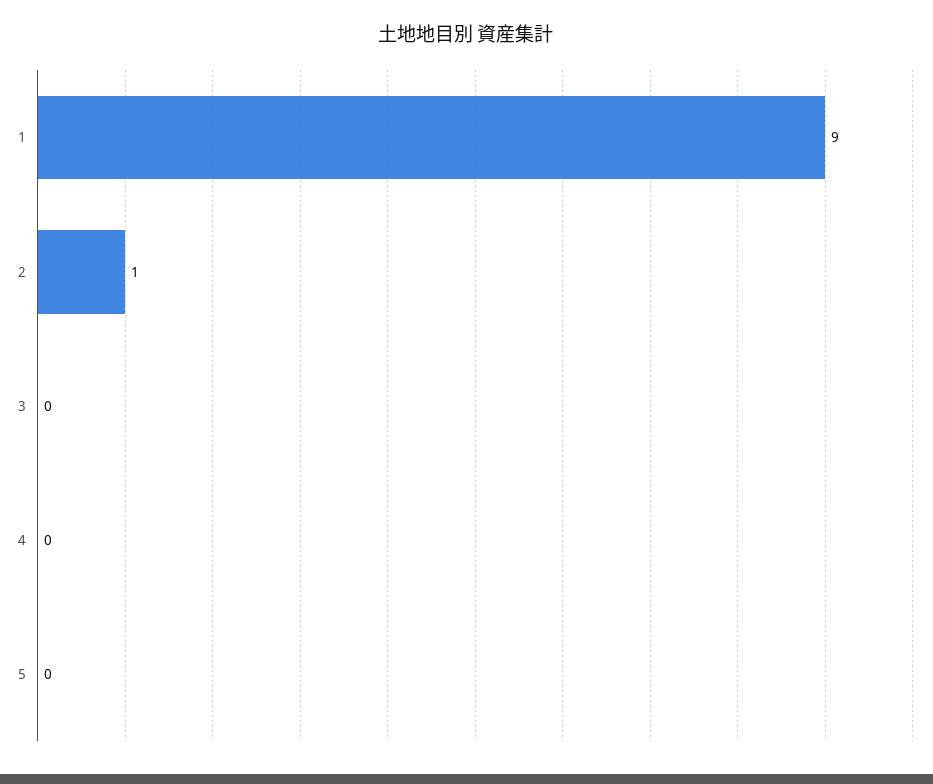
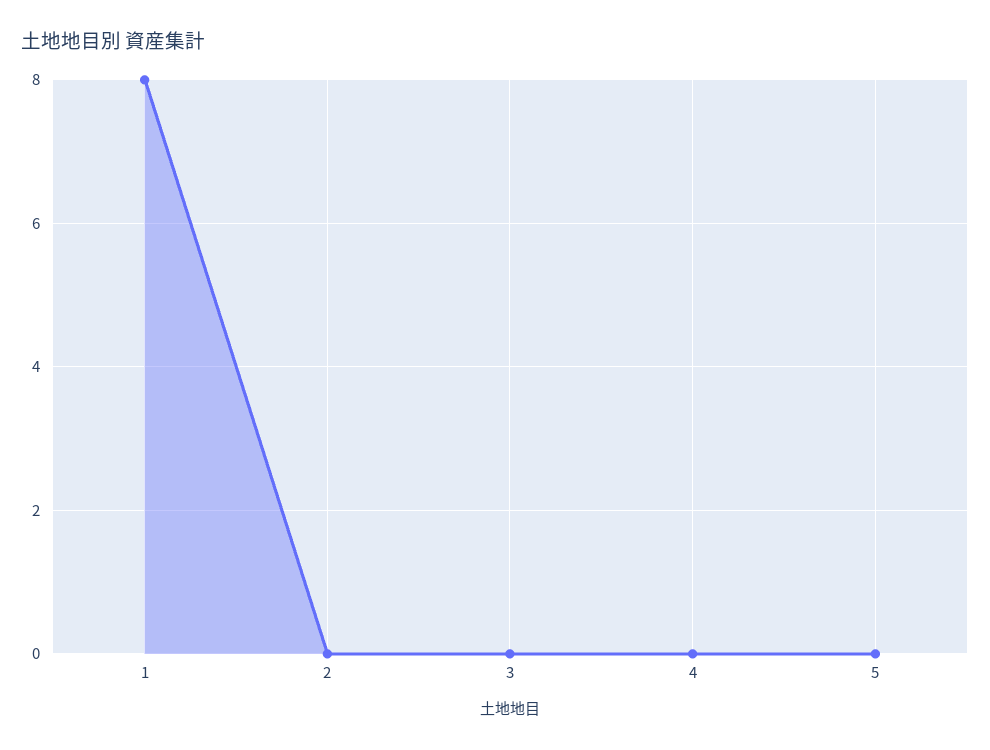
  {
-   "1": 9,
+   "1": 8,
-   "2": 1,
+   "2": 0,
    "3": 0,
    "4": 0,
    "5": 0
  }

